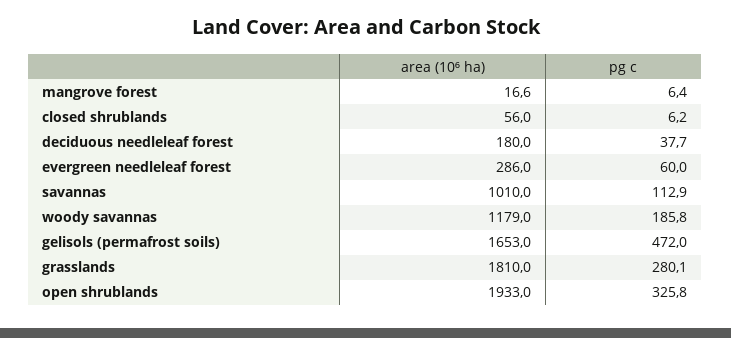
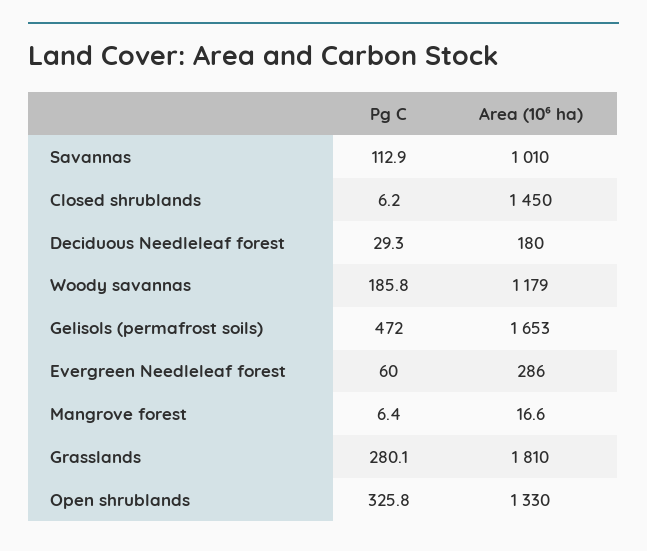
  {
    "area (10⁶ ha)": {
      "mangrove forest": 16.6,
-     "closed shrublands": 56,
+     "closed shrublands": 1450,
      "deciduous needleleaf forest": 180,
      "evergreen needleleaf forest": 286,
      "savannas": 1010,
      "woody savannas": 1179,
      "gelisols (permafrost soils)": 1653,
      "grasslands": 1810,
-     "open shrublands": 1933
+     "open shrublands": 1330
    },
    "pg c": {
      "mangrove forest": 6.4,
      "closed shrublands": 6.2,
-     "deciduous needleleaf forest": 37.7,
+     "deciduous needleleaf forest": 29.3,
      "evergreen needleleaf forest": 60,
      "savannas": 112.9,
      "woody savannas": 185.8,
      "gelisols (permafrost soils)": 472,
      "grasslands": 280.1,
      "open shrublands": 325.8
    }
  }

